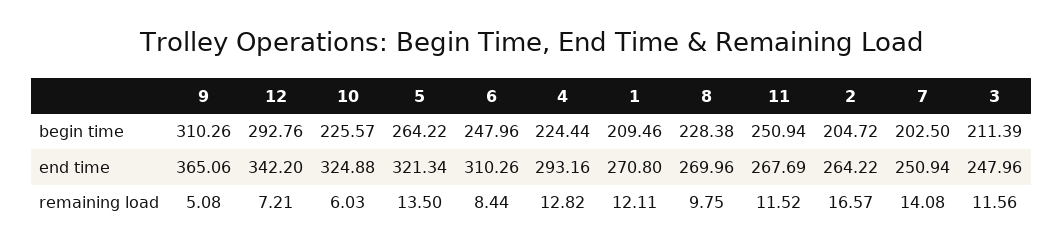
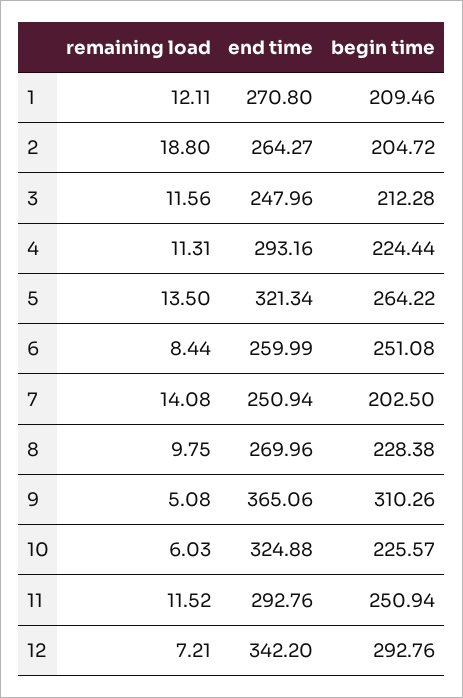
  {
    "9": {
      "begin time": 310.26,
      "end time": 365.06,
      "remaining load": 5.08
    },
    "12": {
      "begin time": 292.76,
      "end time": 342.2,
      "remaining load": 7.21
    },
    "10": {
      "begin time": 225.57,
      "end time": 324.88,
      "remaining load": 6.03
    },
    "5": {
      "begin time": 264.22,
      "end time": 321.34,
      "remaining load": 13.5
    },
    "6": {
-     "begin time": 247.96,
+     "begin time": 251.08,
-     "end time": 310.26,
+     "end time": 259.99,
      "remaining load": 8.44
    },
    "4": {
      "begin time": 224.44,
      "end time": 293.16,
-     "remaining load": 12.82
+     "remaining load": 11.31
    },
    "1": {
      "begin time": 209.46,
      "end time": 270.8,
      "remaining load": 12.11
    },
    "8": {
      "begin time": 228.38,
      "end time": 269.96,
      "remaining load": 9.75
    },
    "11": {
      "begin time": 250.94,
-     "end time": 267.69,
+     "end time": 292.76,
      "remaining load": 11.52
    },
    "2": {
      "begin time": 204.72,
-     "end time": 264.22,
+     "end time": 264.27,
-     "remaining load": 16.57
+     "remaining load": 18.8
    },
    "7": {
      "begin time": 202.5,
      "end time": 250.94,
      "remaining load": 14.08
    },
    "3": {
-     "begin time": 211.39,
+     "begin time": 212.28,
      "end time": 247.96,
      "remaining load": 11.56
    }
  }

